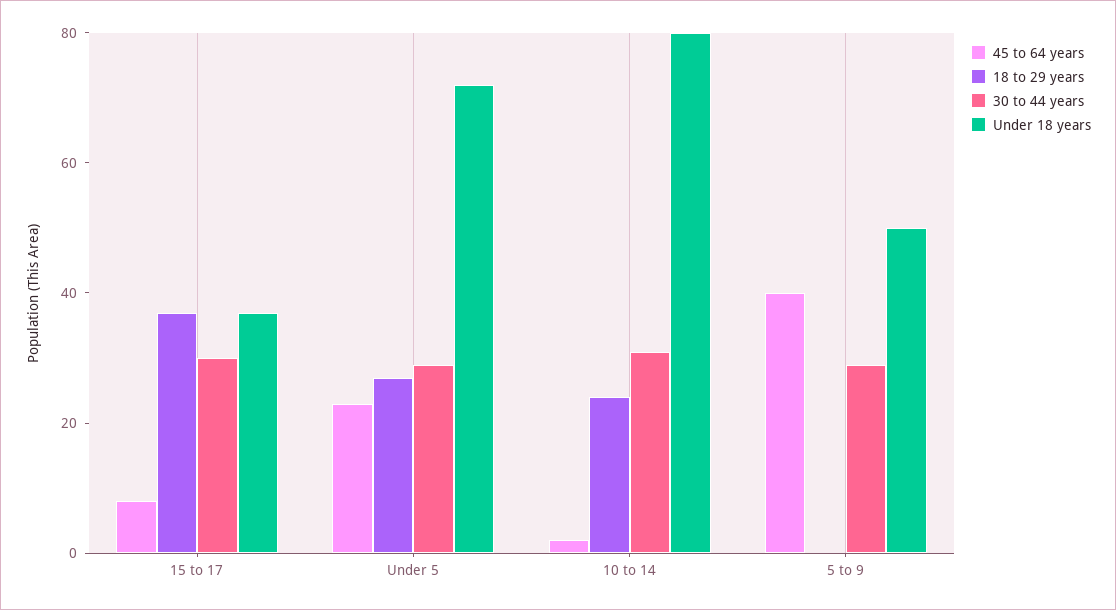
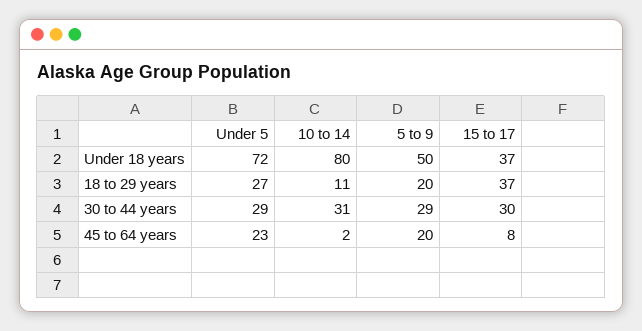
  {
    "45 to 64 years": {
      "15 to 17": 8,
      "Under 5": 23,
      "10 to 14": 2,
-     "5 to 9": 40
+     "5 to 9": 20
    },
    "18 to 29 years": {
      "15 to 17": 37,
      "Under 5": 27,
-     "10 to 14": 25,
+     "10 to 14": 11,
-     "5 to 9": 0
+     "5 to 9": 20
    },
    "30 to 44 years": {
      "15 to 17": 30,
      "Under 5": 29,
      "10 to 14": 31,
      "5 to 9": 29
    },
    "Under 18 years": {
      "15 to 17": 37,
      "Under 5": 72,
      "10 to 14": 80,
      "5 to 9": 50
    }
  }

